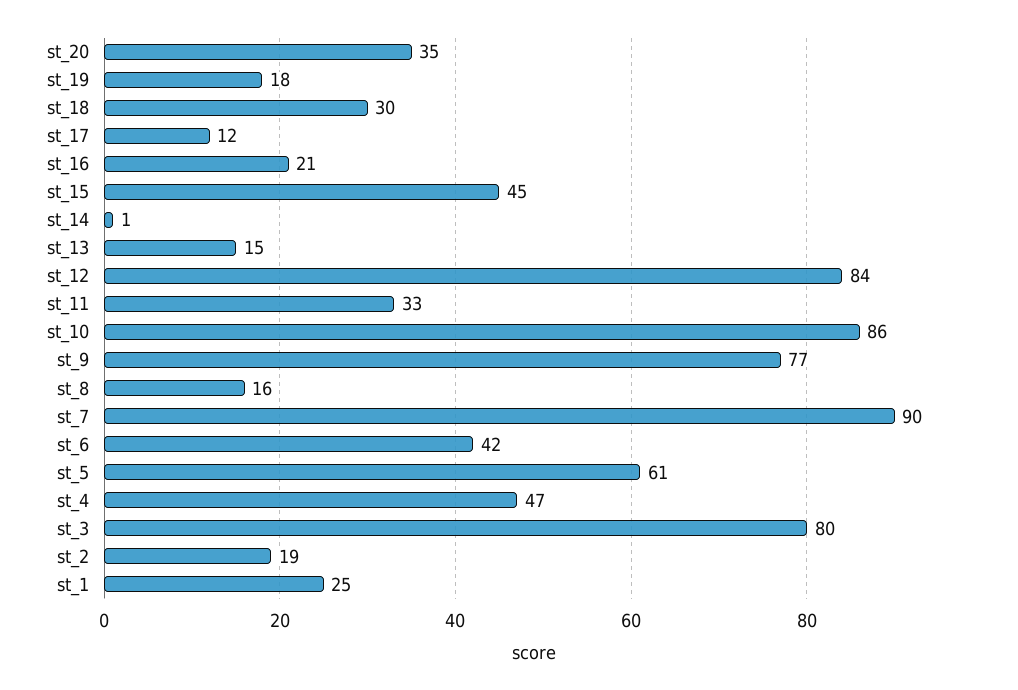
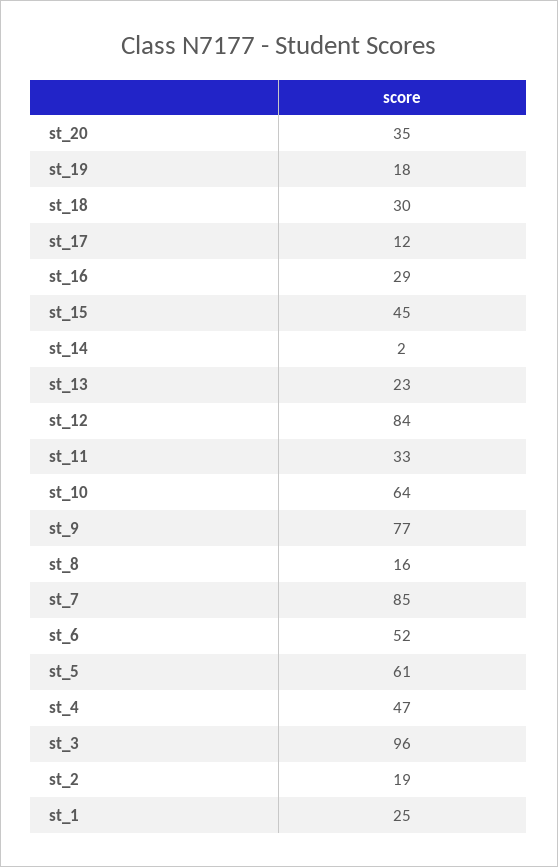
  {
    "st_20": 35,
    "st_19": 18,
    "st_18": 30,
    "st_17": 12,
-   "st_16": 21,
+   "st_16": 29,
    "st_15": 45,
-   "st_14": 1,
+   "st_14": 2,
-   "st_13": 15,
+   "st_13": 23,
    "st_12": 84,
    "st_11": 33,
-   "st_10": 86,
+   "st_10": 64,
    "st_9": 77,
    "st_8": 16,
-   "st_7": 90,
+   "st_7": 85,
-   "st_6": 42,
+   "st_6": 52,
    "st_5": 61,
    "st_4": 47,
-   "st_3": 80,
+   "st_3": 96,
    "st_2": 19,
    "st_1": 25
  }

